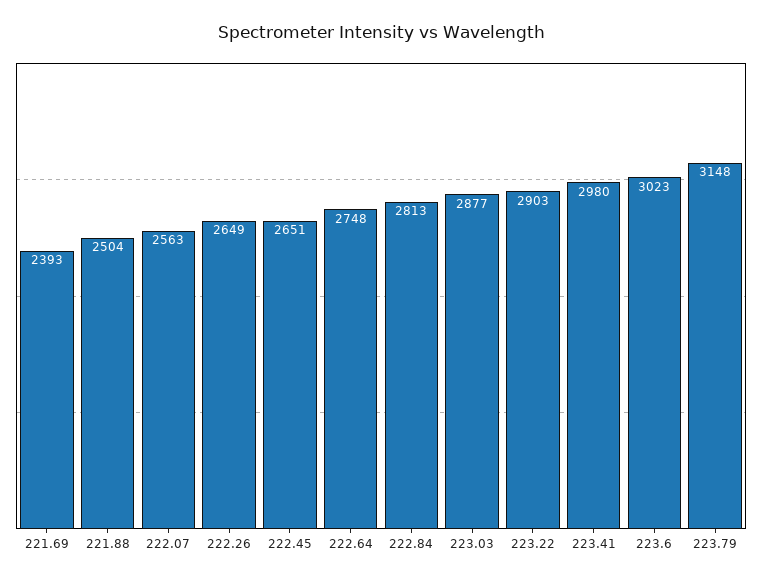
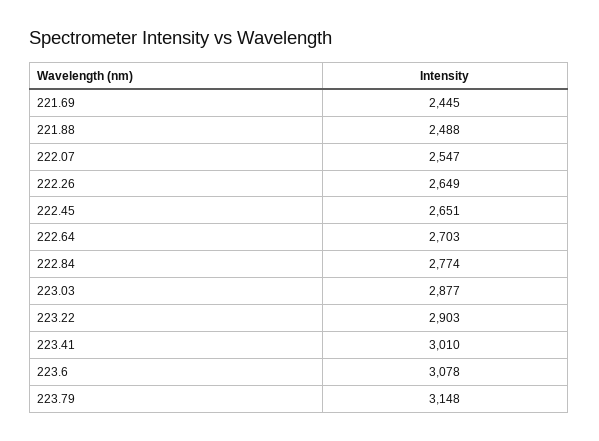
  {
-   "221.69": 2393,
+   "221.69": 2445,
-   "221.88": 2504,
+   "221.88": 2488,
-   "222.07": 2563,
+   "222.07": 2547,
    "222.26": 2649,
    "222.45": 2651,
-   "222.64": 2748,
+   "222.64": 2703,
-   "222.84": 2813,
+   "222.84": 2774,
    "223.03": 2877,
    "223.22": 2903,
-   "223.41": 2980,
+   "223.41": 3010,
-   "223.6": 3023,
+   "223.6": 3078,
    "223.79": 3148
  }

